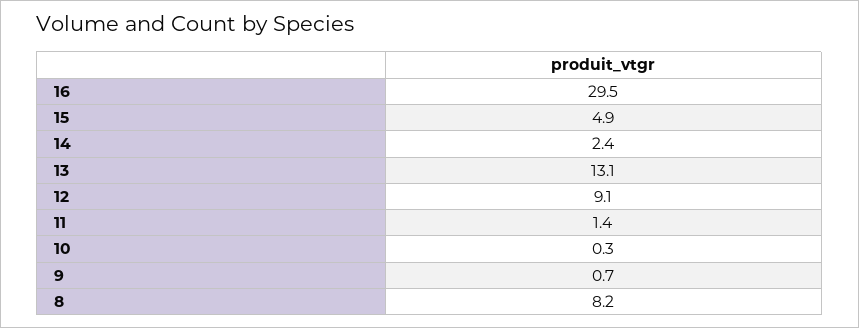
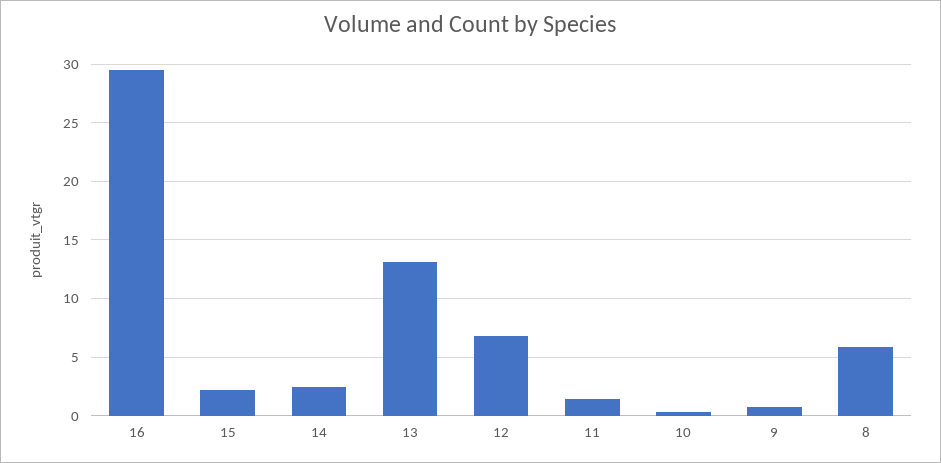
  {
    "16": 29.5,
-   "15": 4.9,
+   "15": 2,
    "14": 2.4,
    "13": 13.1,
-   "12": 9.1,
+   "12": 7,
    "11": 1.4,
    "10": 0.3,
    "9": 0.7,
-   "8": 8.2
+   "8": 6
  }

